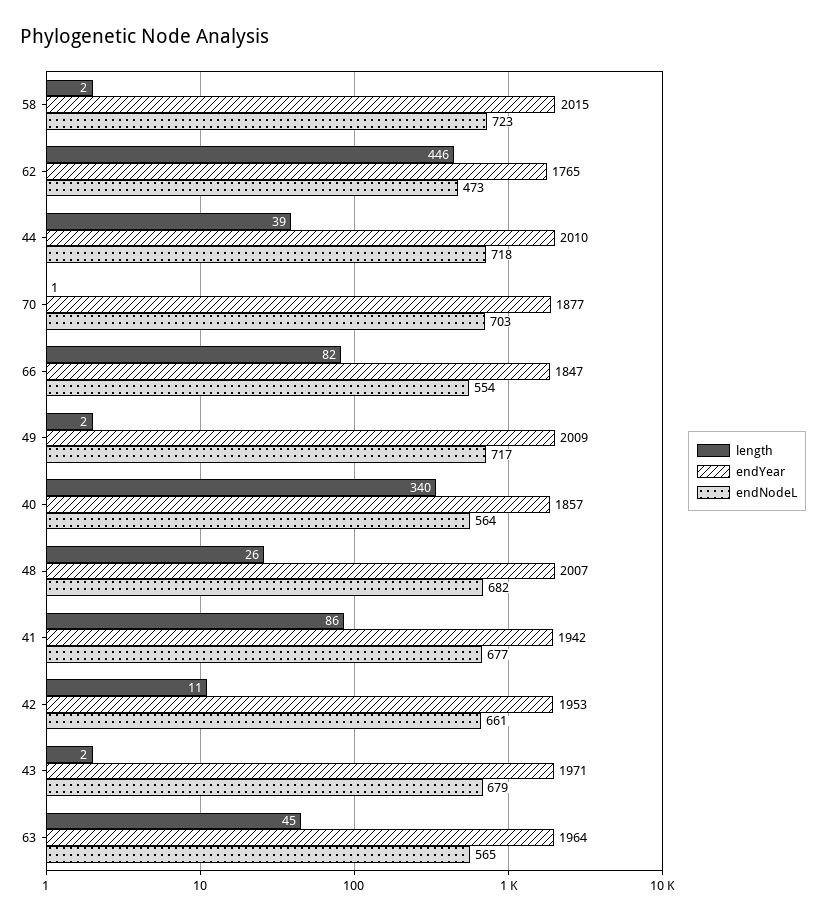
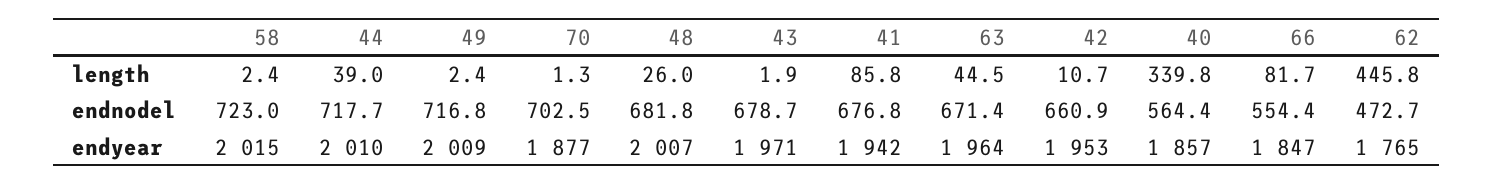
  {
    "length": {
      "58": 2.4,
      "62": 445.8,
      "44": 39,
      "70": 1.3,
      "66": 81.7,
      "49": 2.4,
      "40": 339.8,
      "48": 26,
      "41": 85.8,
      "42": 10.7,
      "43": 1.9,
      "63": 44.5
    },
    "endYear": {
      "58": 2015,
      "62": 1765,
      "44": 2010,
      "70": 1877,
      "66": 1847,
      "49": 2009,
      "40": 1857,
      "48": 2007,
      "41": 1942,
      "42": 1953,
      "43": 1971,
      "63": 1964
    },
    "endNodeL": {
      "58": 723,
      "62": 472.7,
      "44": 717.7,
      "70": 702.5,
      "66": 554.4,
      "49": 716.8,
      "40": 564.4,
      "48": 681.8,
      "41": 676.8,
      "42": 660.9,
      "43": 678.7,
-     "63": 565
+     "63": 671.4
    }
  }

